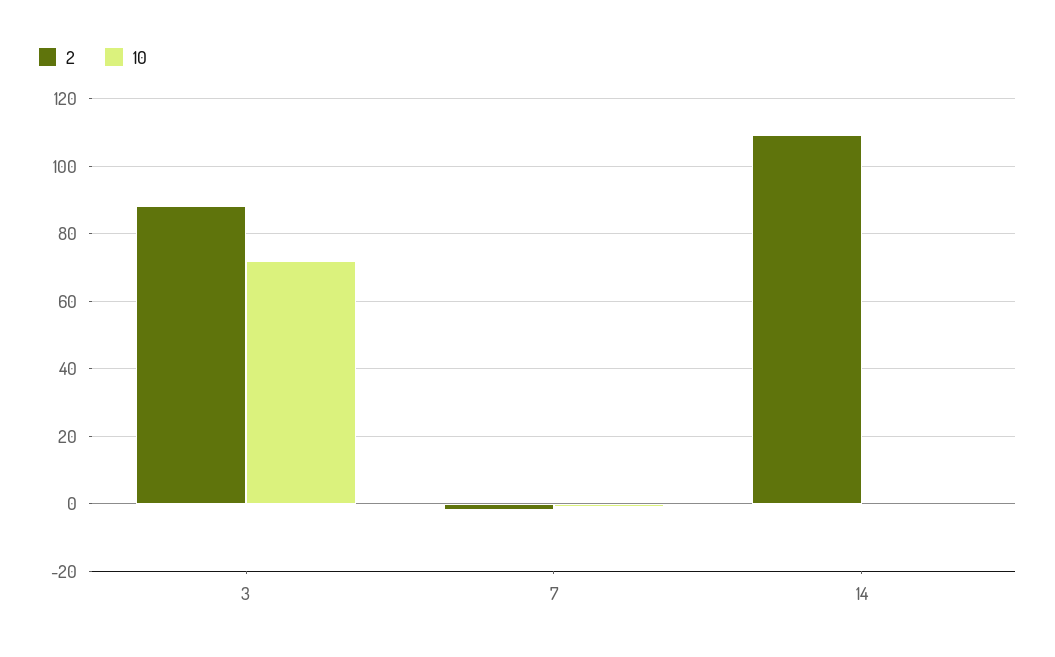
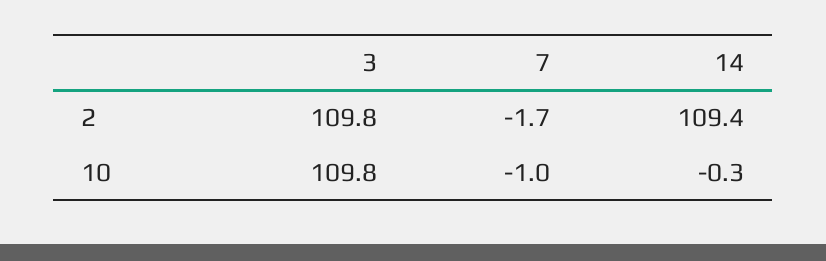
  {
    "2": {
-     "3": 88,
+     "3": 109.8,
      "7": -1.7,
      "14": 109.4
    },
    "10": {
-     "3": 72,
+     "3": 109.8,
      "7": -1,
      "14": -0.3
    }
  }

